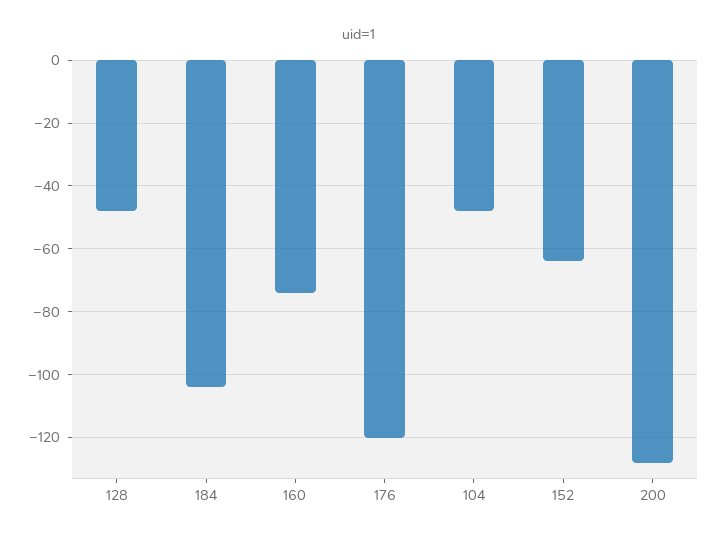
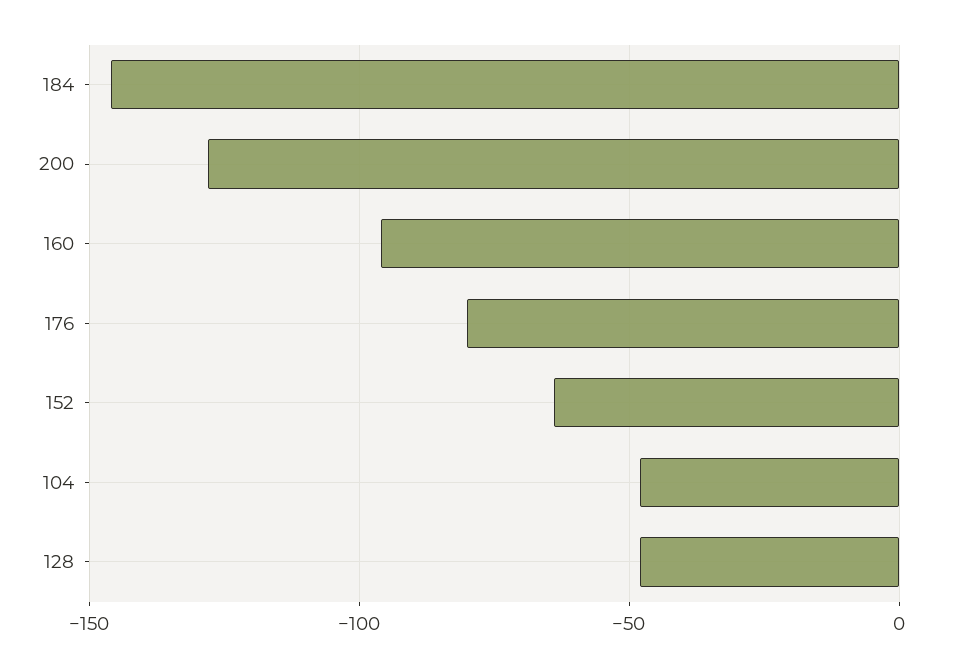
  {
    "128": -50,
-   "184": -105,
+   "184": -145,
-   "160": -75,
+   "160": -95,
-   "176": -120,
+   "176": -80,
    "104": -50,
    "152": -65,
    "200": -130
  }

